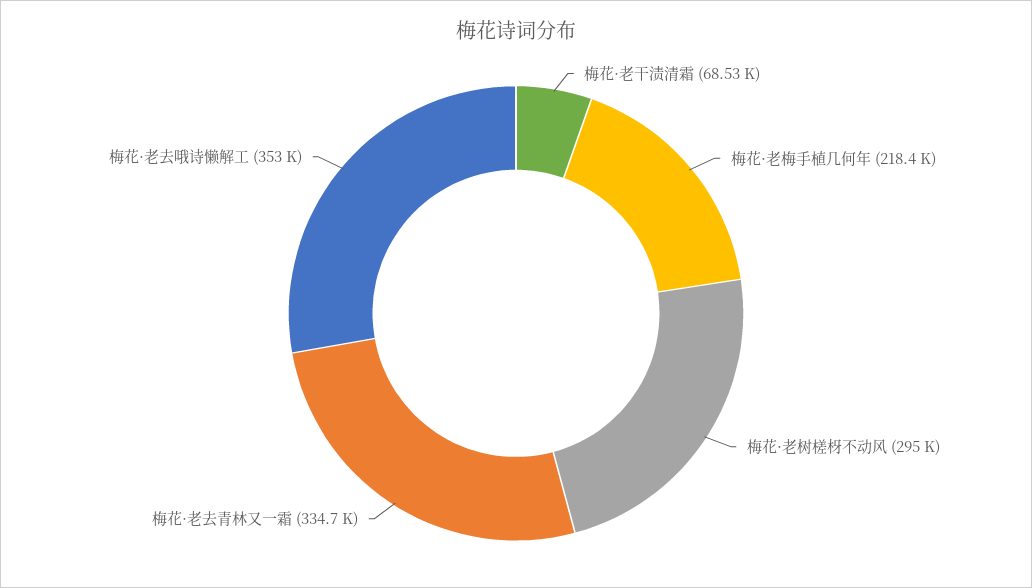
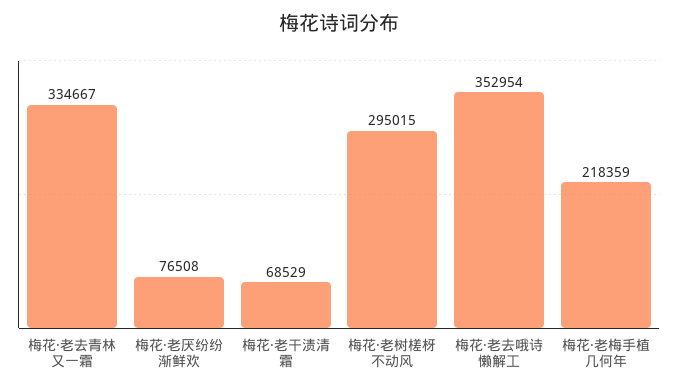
  {
    "梅花·老干渍清霜": 68529,
    "梅花·老梅手植几何年": 218359,
    "梅花·老树槎枒不动风": 295015,
    "梅花·老去青林又一霜": 334667,
-   "梅花·老去哦诗懒解工": 352954
+   "梅花·老去哦诗懒解工": 352954,
+   "梅花·老厌纷纷渐鲜欢": 76508
  }

